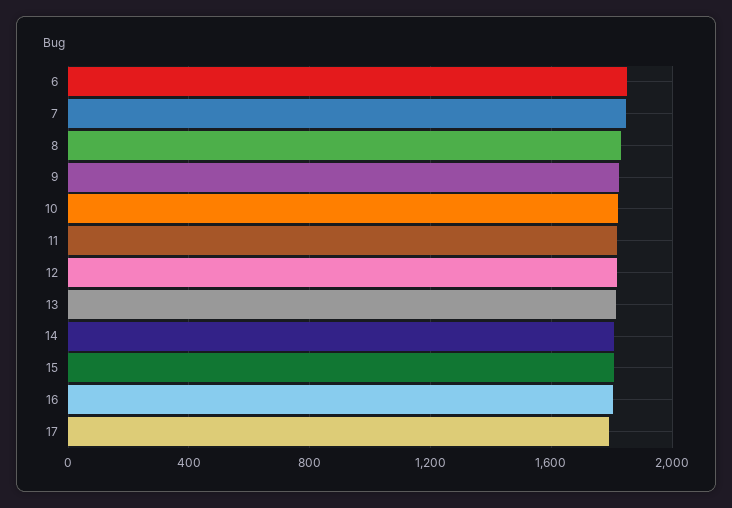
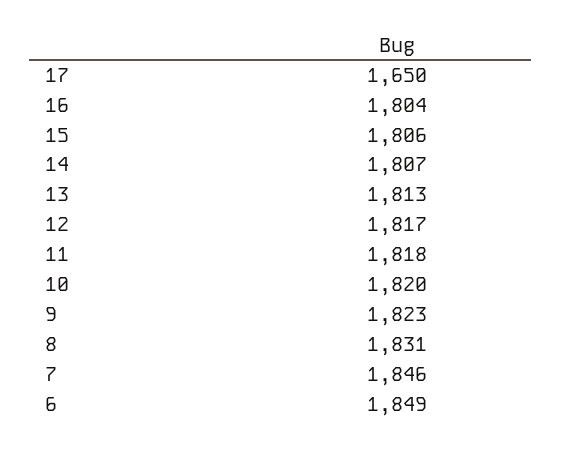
  {
    "6": 1849,
    "7": 1846,
    "8": 1831,
    "9": 1823,
    "10": 1820,
    "11": 1818,
    "12": 1817,
    "13": 1813,
    "14": 1807,
    "15": 1806,
    "16": 1804,
-   "17": 1800
+   "17": 1650
  }

